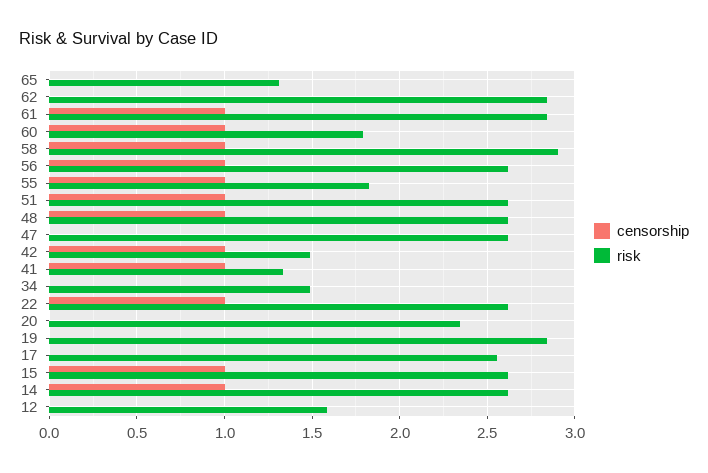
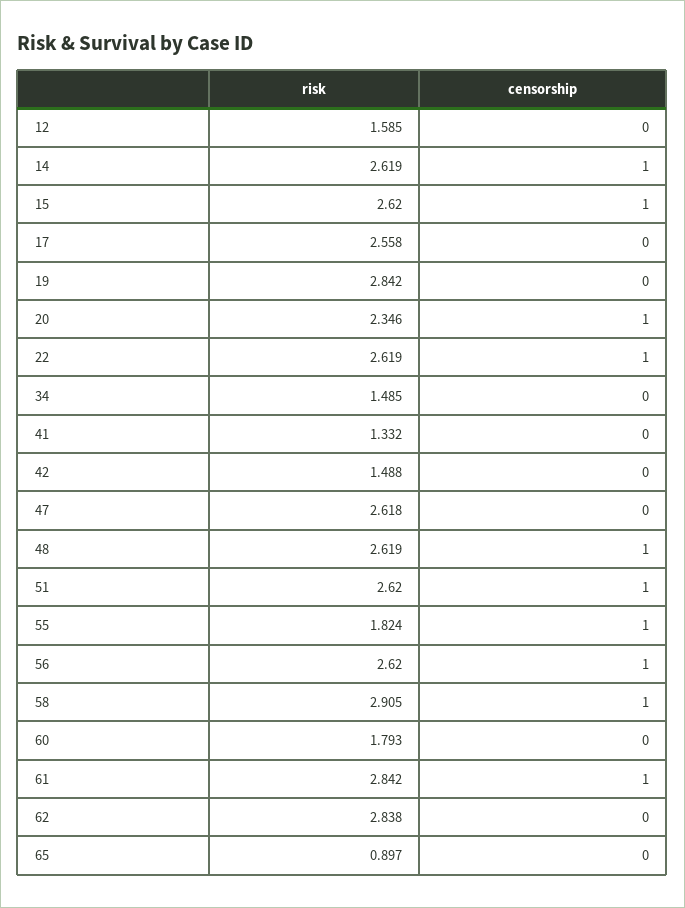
  {
    "censorship": {
      "65": 0,
      "62": 0,
      "61": 1,
-     "60": 1,
+     "60": 0,
      "58": 1,
      "56": 1,
      "55": 1,
      "51": 1,
      "48": 1,
      "47": 0,
-     "42": 1,
+     "42": 0,
-     "41": 1,
+     "41": 0,
      "34": 0,
      "22": 1,
-     "20": 0,
+     "20": 1,
      "19": 0,
      "17": 0,
      "15": 1,
      "14": 1,
      "12": 0
    },
    "risk": {
-     "65": 1.3,
+     "65": 0.897,
      "62": 2.838,
      "61": 2.842,
      "60": 1.793,
      "58": 2.905,
      "56": 2.62,
      "55": 1.824,
      "51": 2.62,
      "48": 2.619,
      "47": 2.618,
      "42": 1.488,
      "41": 1.332,
      "34": 1.485,
      "22": 2.619,
      "20": 2.346,
      "19": 2.842,
      "17": 2.558,
      "15": 2.62,
      "14": 2.619,
      "12": 1.585
    }
  }

